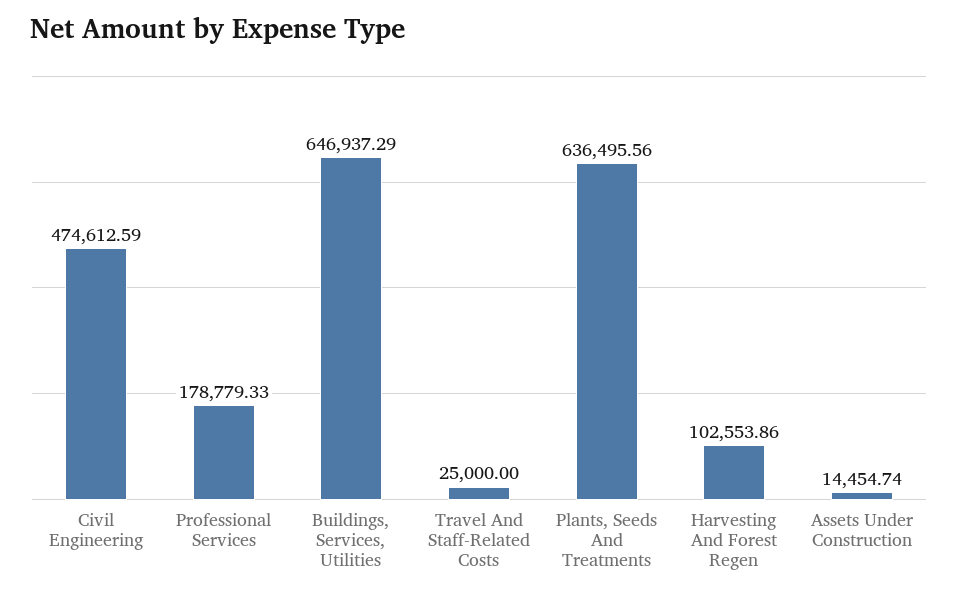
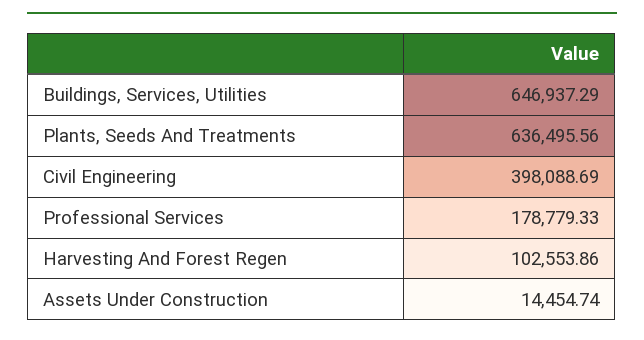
  {
-   "Civil Engineering": 474612.59,
+   "Civil Engineering": 398088.69,
    "Professional Services": 178779.33,
    "Buildings, Services, Utilities": 646937.29,
-   "Travel And Staff-Related Costs": 25000,
    "Plants, Seeds And Treatments": 636495.56,
    "Harvesting And Forest Regen": 102553.86,
    "Assets Under Construction": 14454.74
  }

